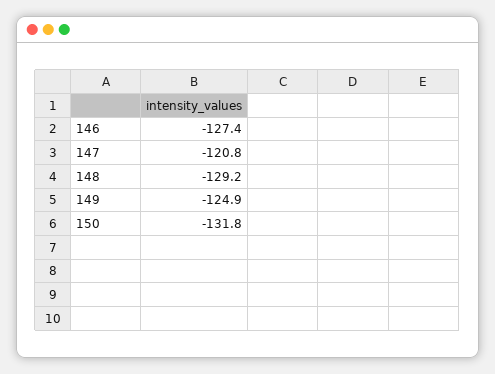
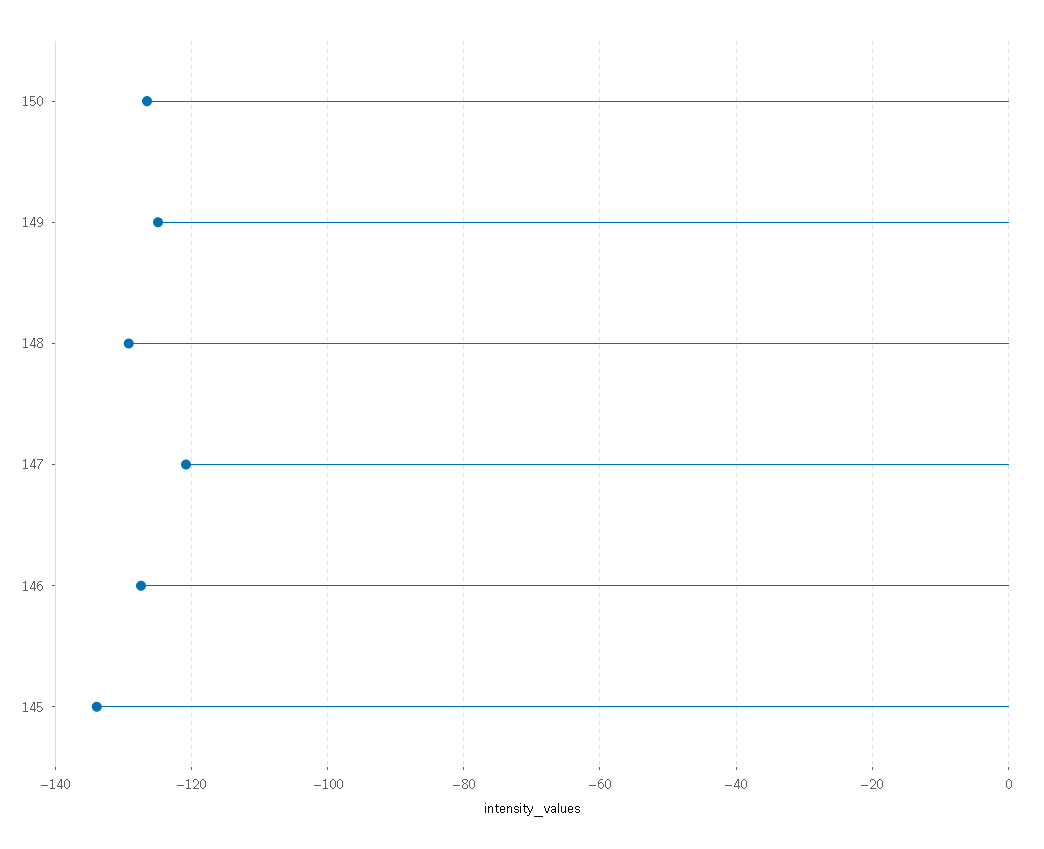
  {
    "146": -127.4,
    "147": -120.8,
    "148": -129.2,
    "149": -124.9,
-   "150": -131.8
+   "150": -126,
+   "145": -134
  }

